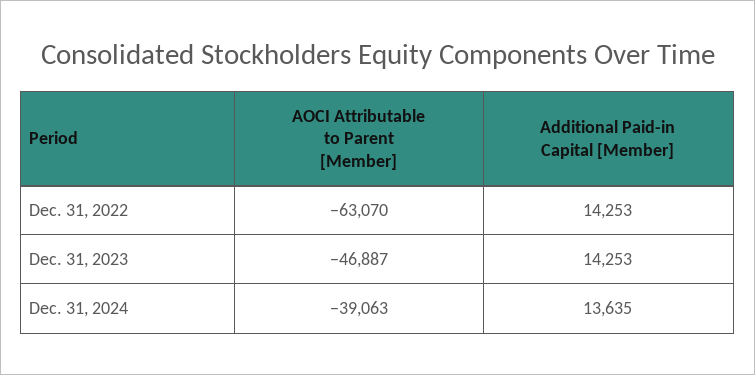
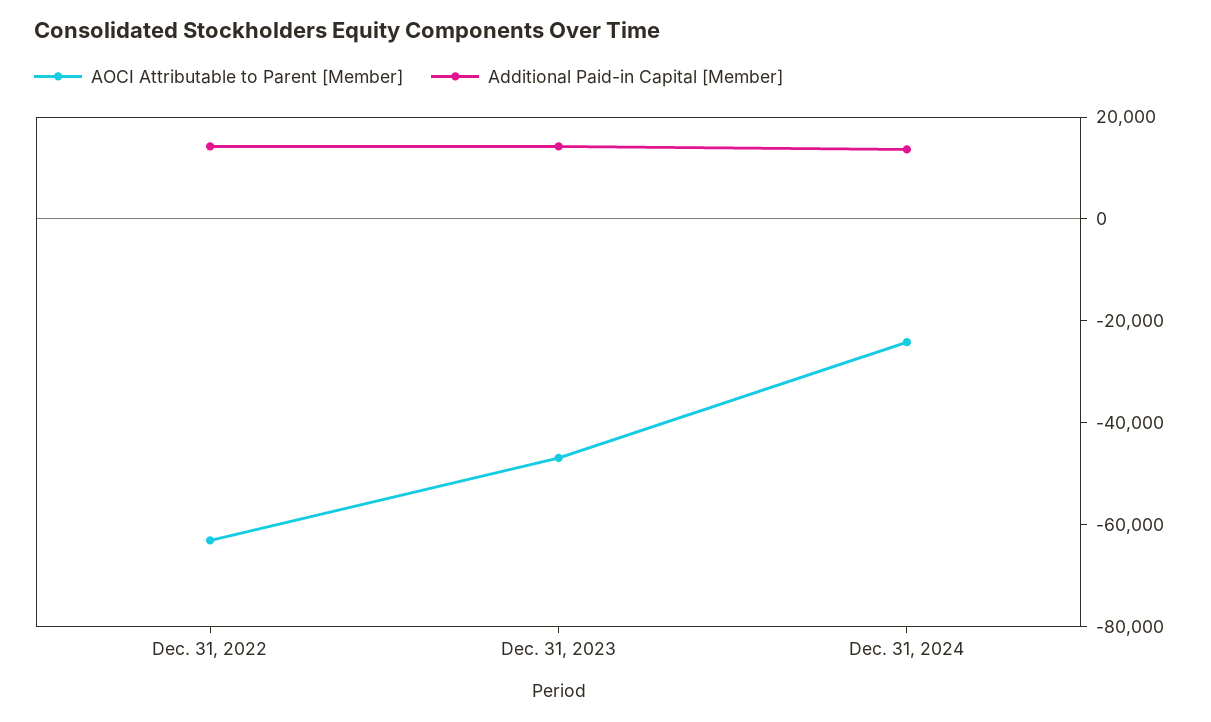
  {
    "AOCI Attributable to Parent [Member]": {
      "Dec. 31, 2022": -63070,
      "Dec. 31, 2023": -46887,
-     "Dec. 31, 2024": -39063
+     "Dec. 31, 2024": -25000
    },
    "Additional Paid-in Capital [Member]": {
      "Dec. 31, 2022": 14253,
      "Dec. 31, 2023": 14253,
      "Dec. 31, 2024": 13635
    }
  }

